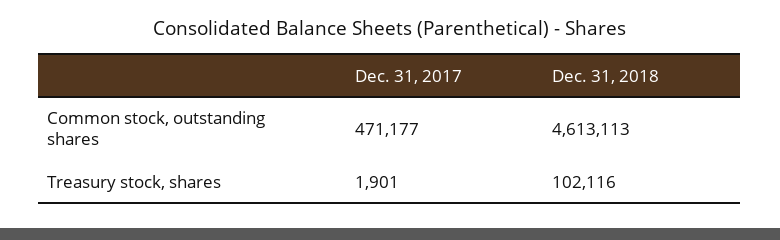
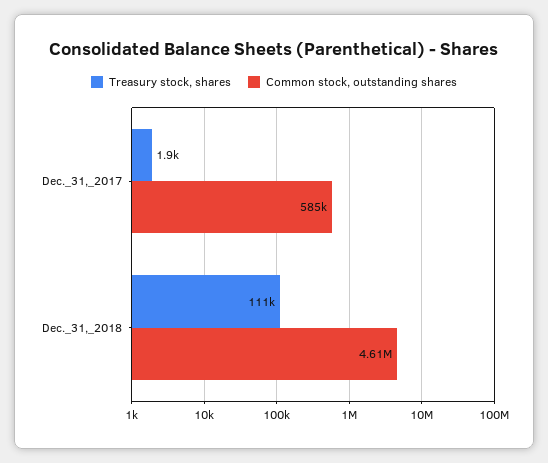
  {
    "Common stock, outstanding shares": {
-     "Dec. 31, 2017": 471177,
+     "Dec. 31, 2017": 585000,
      "Dec. 31, 2018": 4613113
    },
    "Treasury stock, shares": {
      "Dec. 31, 2017": 1901,
-     "Dec. 31, 2018": 102116
+     "Dec. 31, 2018": 111000
    }
  }

